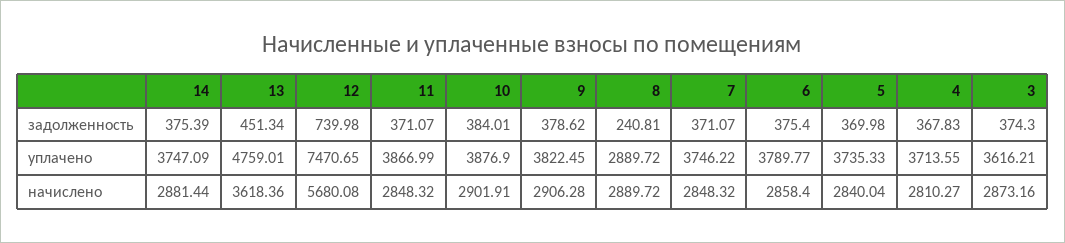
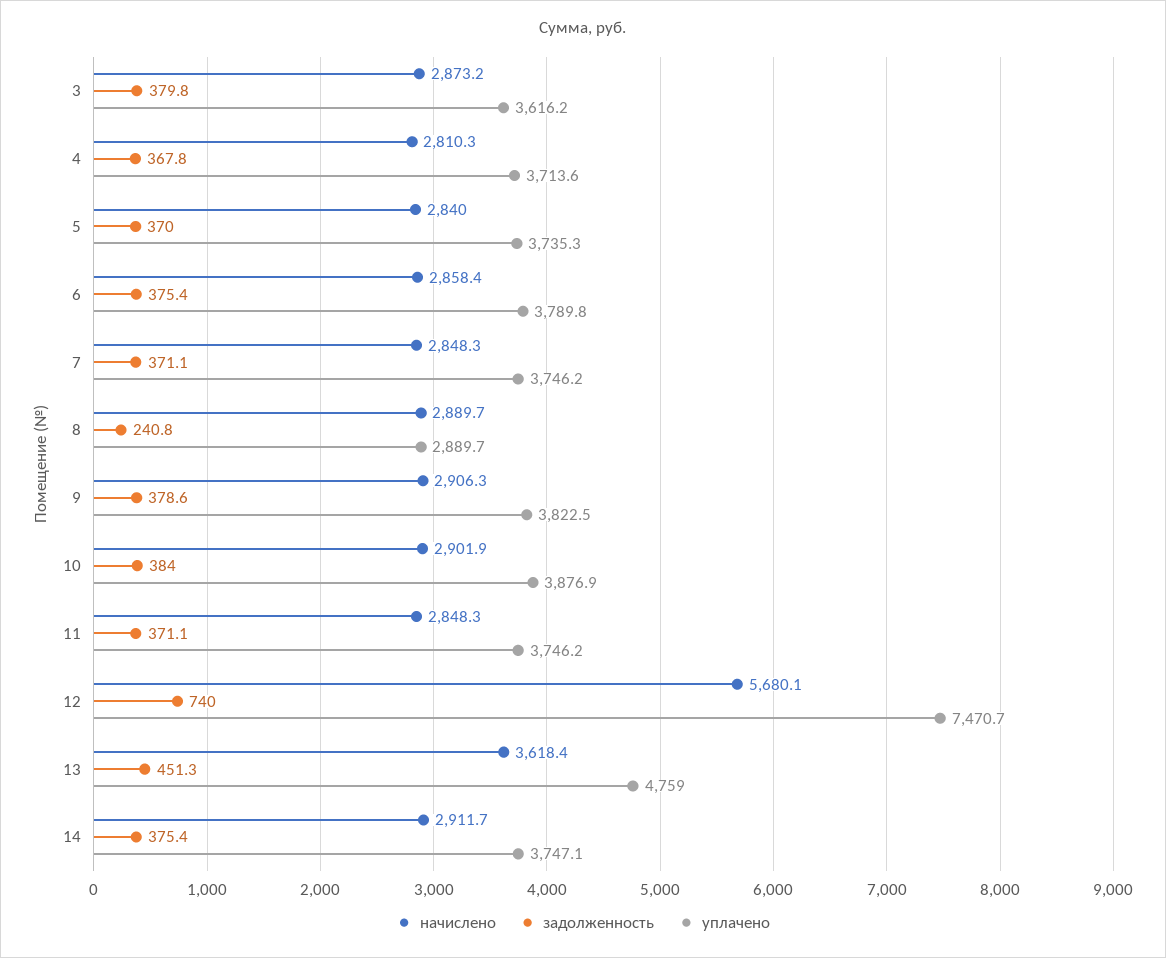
  {
    "задолженность": {
      "14": 375.39,
      "13": 451.34,
      "12": 739.98,
      "11": 371.07,
      "10": 384.01,
      "9": 378.62,
      "8": 240.81,
      "7": 371.07,
      "6": 375.4,
      "5": 369.98,
      "4": 367.83,
-     "3": 374.3
+     "3": 379.8
    },
    "уплачено": {
      "14": 3747.09,
      "13": 4759.01,
      "12": 7470.65,
-     "11": 3866.99,
+     "11": 3746.2,
      "10": 3876.9,
      "9": 3822.45,
      "8": 2889.72,
      "7": 3746.22,
      "6": 3789.77,
      "5": 3735.33,
      "4": 3713.55,
      "3": 3616.21
    },
    "начислено": {
-     "14": 2881.44,
+     "14": 2911.7,
      "13": 3618.36,
      "12": 5680.08,
      "11": 2848.32,
      "10": 2901.91,
      "9": 2906.28,
      "8": 2889.72,
      "7": 2848.32,
      "6": 2858.4,
      "5": 2840.04,
      "4": 2810.27,
      "3": 2873.16
    }
  }

